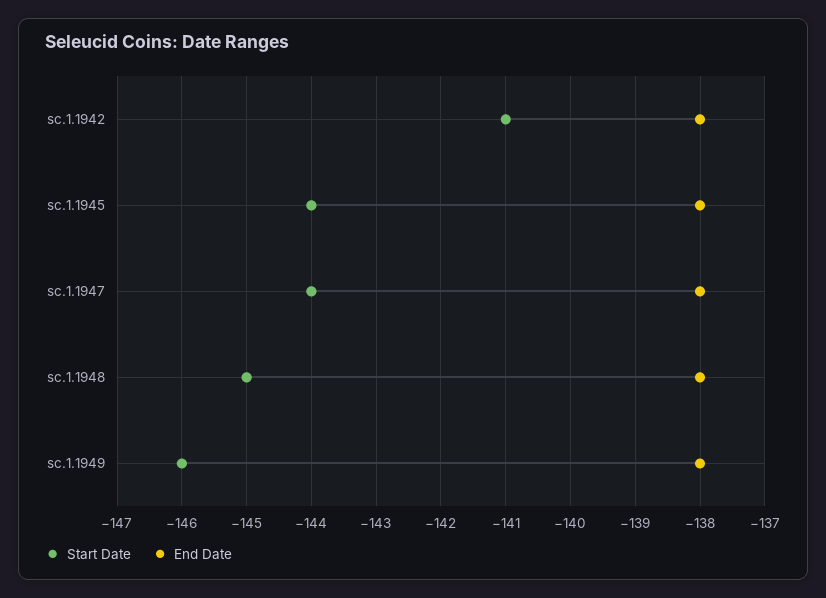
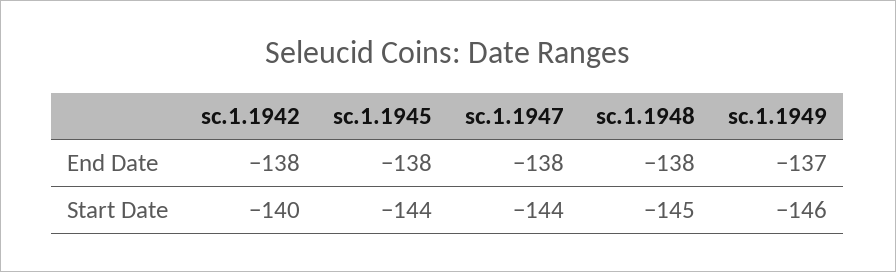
  {
    "Start Date": {
-     "sc.1.1942": -141,
+     "sc.1.1942": -140,
      "sc.1.1945": -144,
      "sc.1.1947": -144,
      "sc.1.1948": -145,
      "sc.1.1949": -146
    },
    "End Date": {
      "sc.1.1942": -138,
      "sc.1.1945": -138,
      "sc.1.1947": -138,
      "sc.1.1948": -138,
-     "sc.1.1949": -138
+     "sc.1.1949": -137
    }
  }

